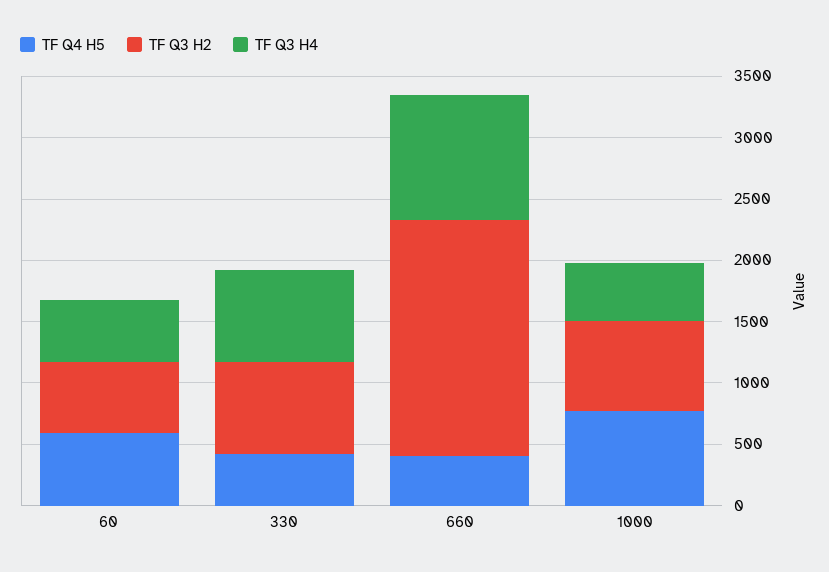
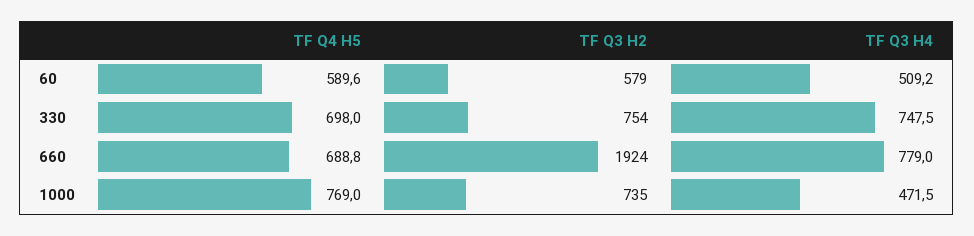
  {
    "TF Q4 H5": {
      "60": 589.6,
-     "330": 400,
+     "330": 698,
-     "660": 400,
+     "660": 688.8,
      "1000": 769
    },
    "TF Q3 H2": {
      "60": 579,
      "330": 754,
      "660": 1924,
      "1000": 735
    },
    "TF Q3 H4": {
      "60": 509.2,
      "330": 747.5,
-     "660": 1000,
+     "660": 779,
      "1000": 471.5
    }
  }

